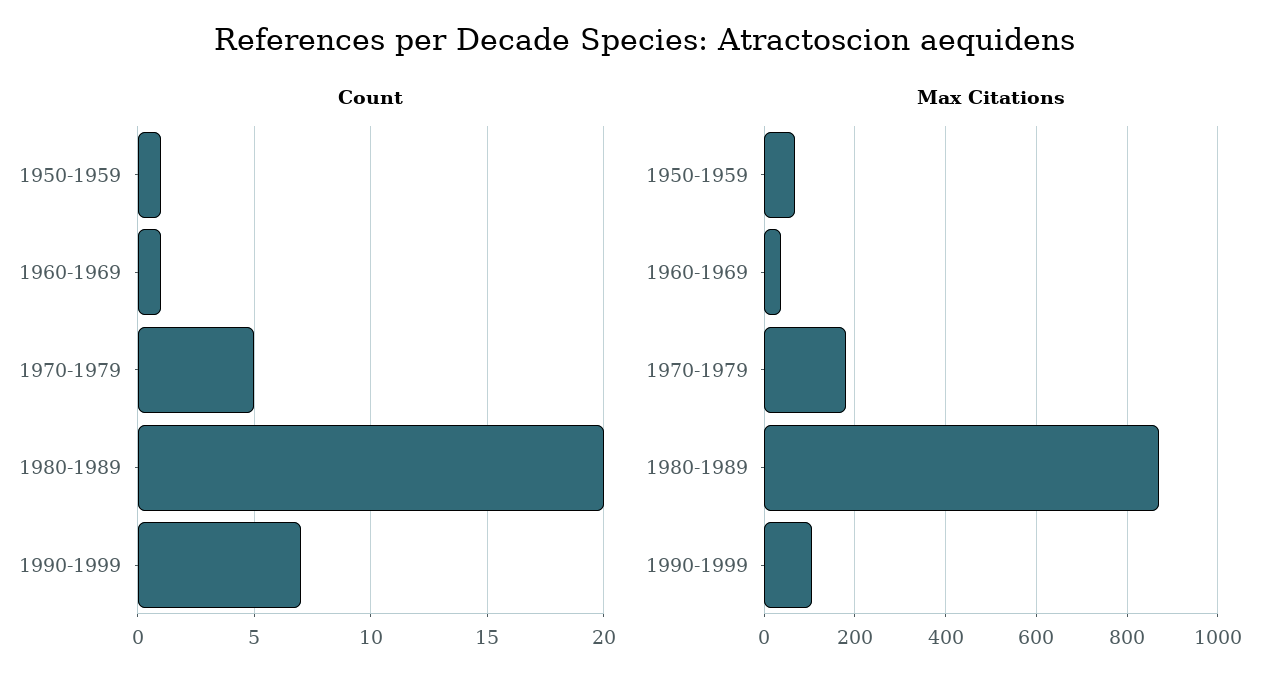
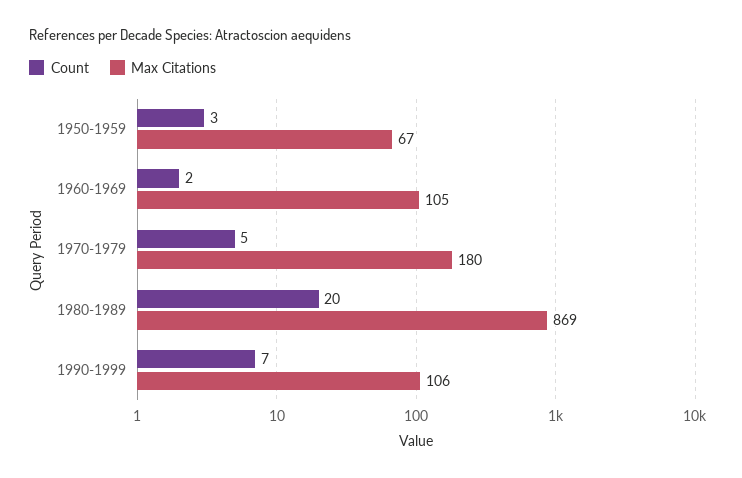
  {
    "Count": {
-     "1950-1959": 1,
+     "1950-1959": 3,
-     "1960-1969": 1,
+     "1960-1969": 2,
      "1970-1979": 5,
      "1980-1989": 20,
      "1990-1999": 7
    },
    "Max Citations": {
      "1950-1959": 67,
-     "1960-1969": 40,
+     "1960-1969": 105,
      "1970-1979": 180,
      "1980-1989": 869,
      "1990-1999": 106
    }
  }

